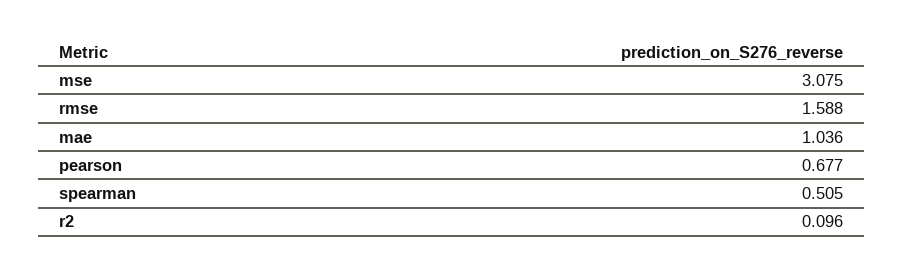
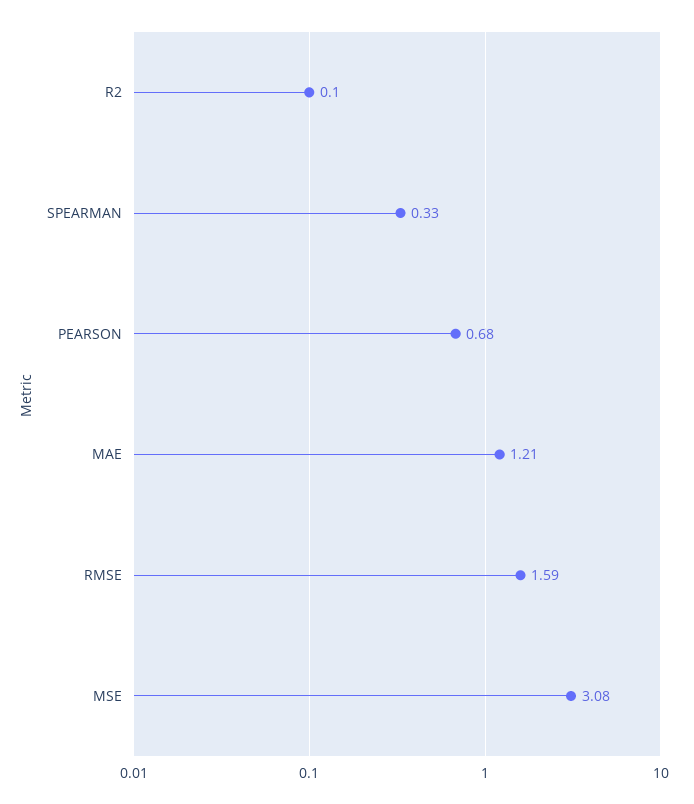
  {
    "mse": 3.075,
    "rmse": 1.588,
-   "mae": 1.036,
+   "mae": 1.21,
    "pearson": 0.677,
-   "spearman": 0.505,
+   "spearman": 0.33,
    "r2": 0.096
  }

